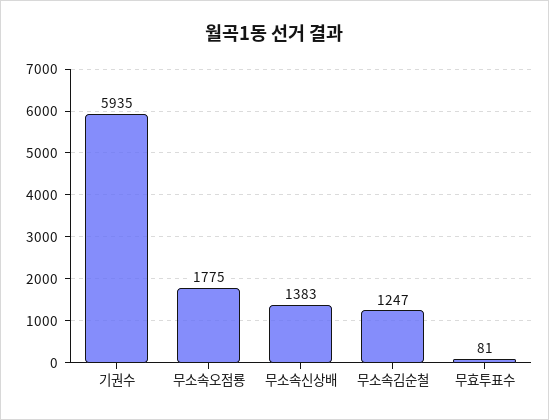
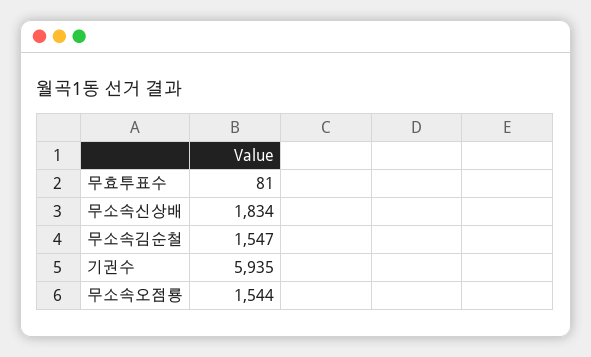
  {
    "기권수": 5935,
-   "무소속오점룡": 1775,
+   "무소속오점룡": 1544,
-   "무소속신상배": 1383,
+   "무소속신상배": 1834,
-   "무소속김순철": 1247,
+   "무소속김순철": 1547,
    "무효투표수": 81
  }

